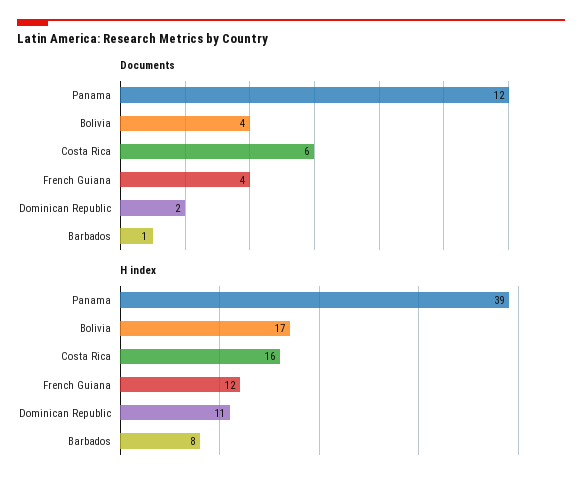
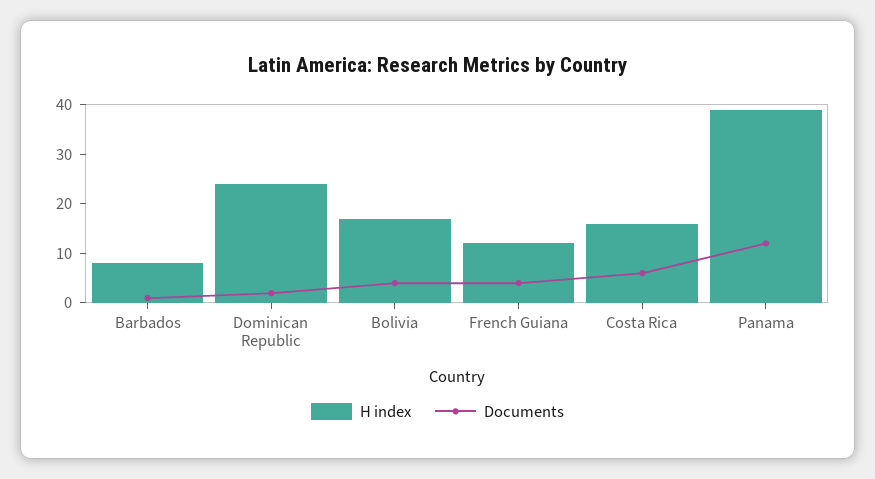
  {
    "Documents": {
      "Panama": 12,
      "Bolivia": 4,
      "Costa Rica": 6,
      "French Guiana": 4,
      "Dominican Republic": 2,
      "Barbados": 1
    },
    "H index": {
      "Panama": 39,
      "Bolivia": 17,
      "Costa Rica": 16,
      "French Guiana": 12,
-     "Dominican Republic": 11,
+     "Dominican Republic": 25,
      "Barbados": 8
    }
  }

